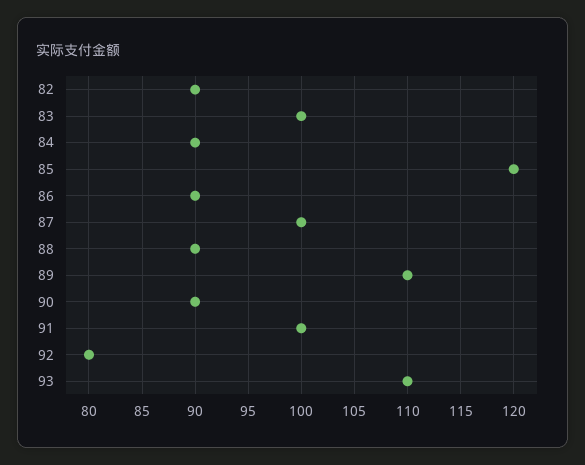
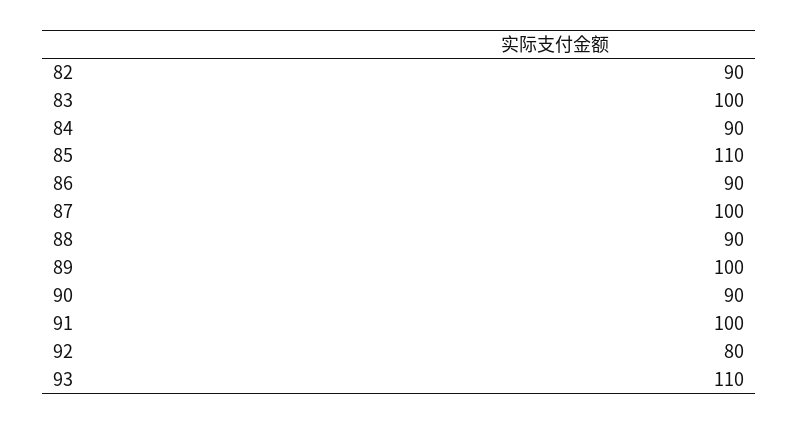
  {
    "82": 90,
    "83": 100,
    "84": 90,
-   "85": 120,
+   "85": 110,
    "86": 90,
    "87": 100,
    "88": 90,
-   "89": 110,
+   "89": 100,
    "90": 90,
    "91": 100,
    "92": 80,
    "93": 110
  }

